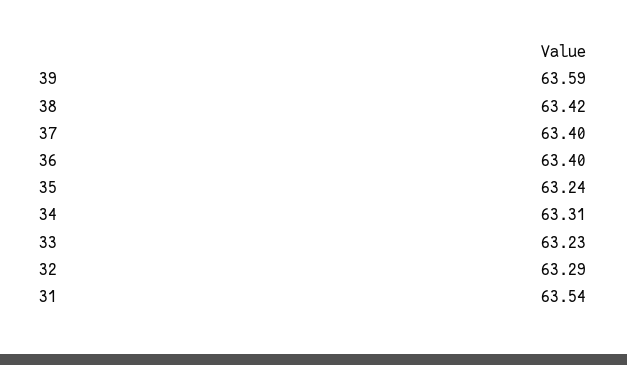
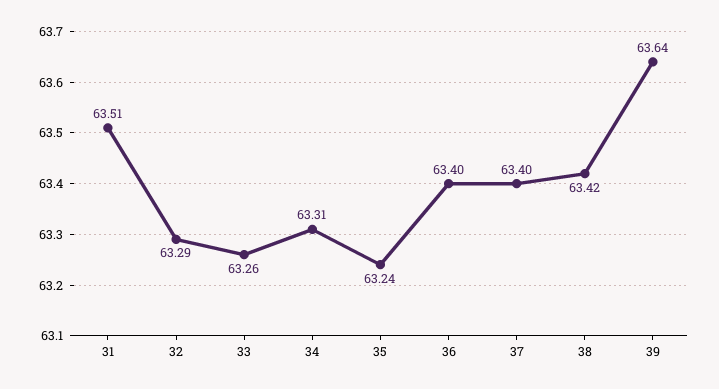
  {
-   "39": 63.59,
+   "39": 63.64,
    "38": 63.42,
    "37": 63.4,
    "36": 63.4,
    "35": 63.24,
    "34": 63.31,
-   "33": 63.23,
+   "33": 63.26,
    "32": 63.29,
-   "31": 63.54
+   "31": 63.51
  }

